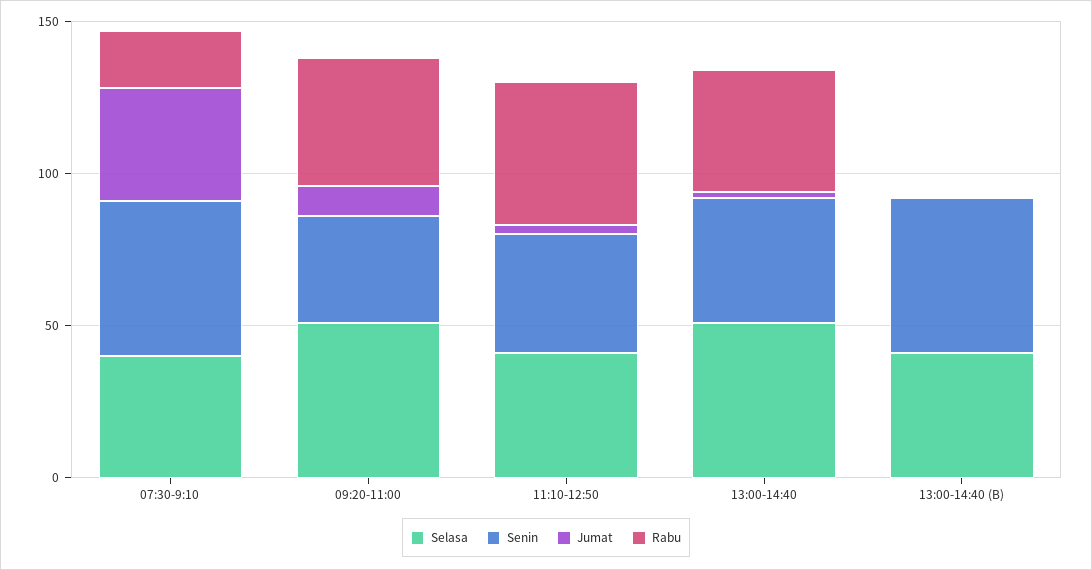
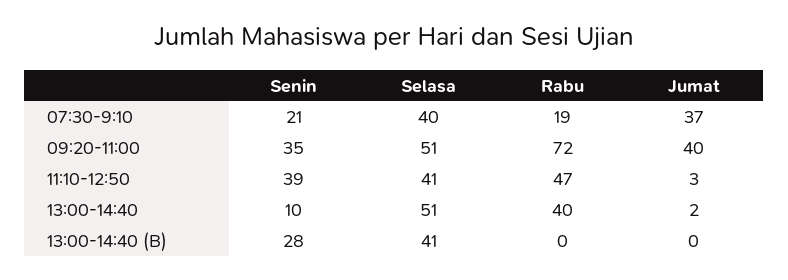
  {
    "Selasa": {
      "07:30-9:10": 40,
      "09:20-11:00": 51,
      "11:10-12:50": 41,
      "13:00-14:40": 51,
      "13:00-14:40 (B)": 41
    },
    "Senin": {
-     "07:30-9:10": 50,
+     "07:30-9:10": 21,
      "09:20-11:00": 35,
      "11:10-12:50": 39,
-     "13:00-14:40": 40,
+     "13:00-14:40": 10,
-     "13:00-14:40 (B)": 50
+     "13:00-14:40 (B)": 28
    },
    "Jumat": {
      "07:30-9:10": 37,
-     "09:20-11:00": 10,
+     "09:20-11:00": 40,
      "11:10-12:50": 3,
      "13:00-14:40": 2,
      "13:00-14:40 (B)": 0
    },
    "Rabu": {
      "07:30-9:10": 19,
-     "09:20-11:00": 40,
+     "09:20-11:00": 72,
      "11:10-12:50": 47,
      "13:00-14:40": 40,
      "13:00-14:40 (B)": 0
    }
  }

